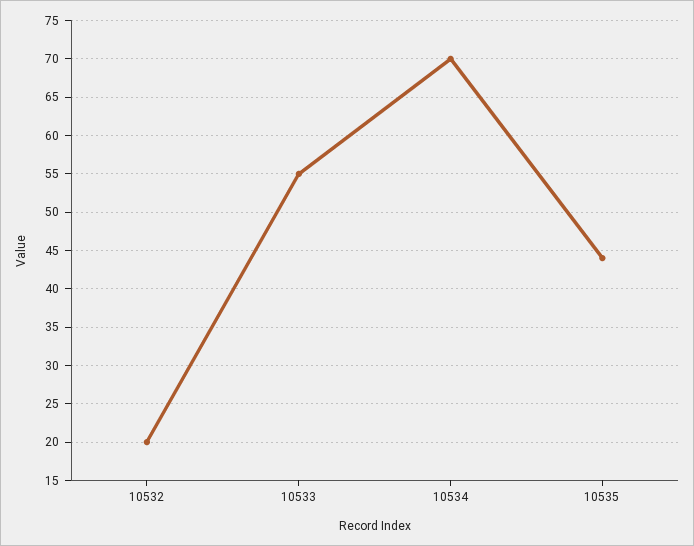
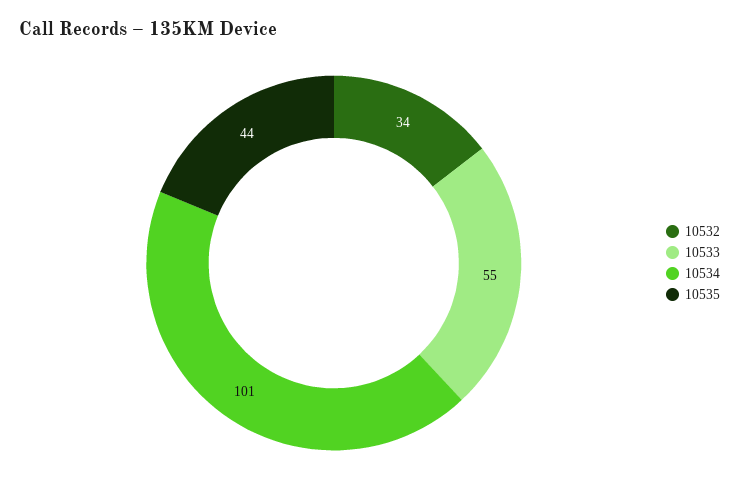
  {
-   "10532": 20,
+   "10532": 34,
    "10533": 55,
-   "10534": 70,
+   "10534": 101,
    "10535": 44
  }

